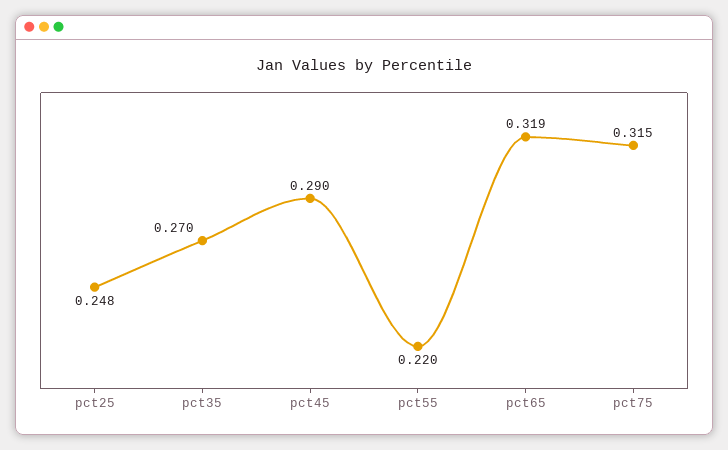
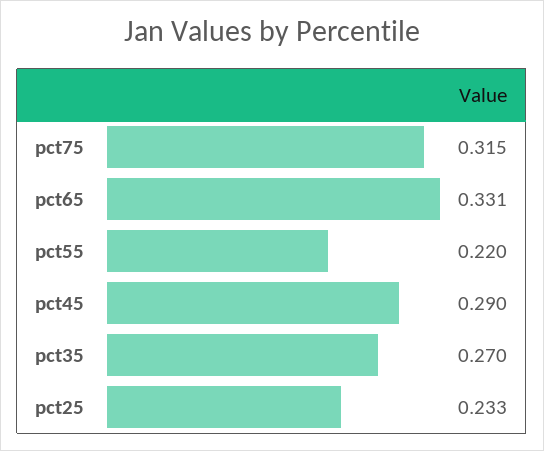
  {
-   "pct25": 0.248,
+   "pct25": 0.233,
    "pct35": 0.27,
    "pct45": 0.29,
    "pct55": 0.22,
-   "pct65": 0.319,
+   "pct65": 0.331,
    "pct75": 0.315
  }

